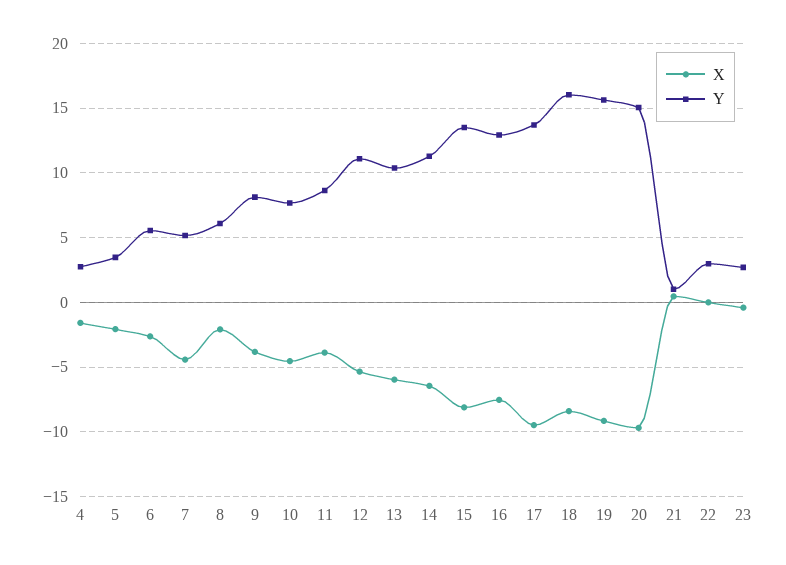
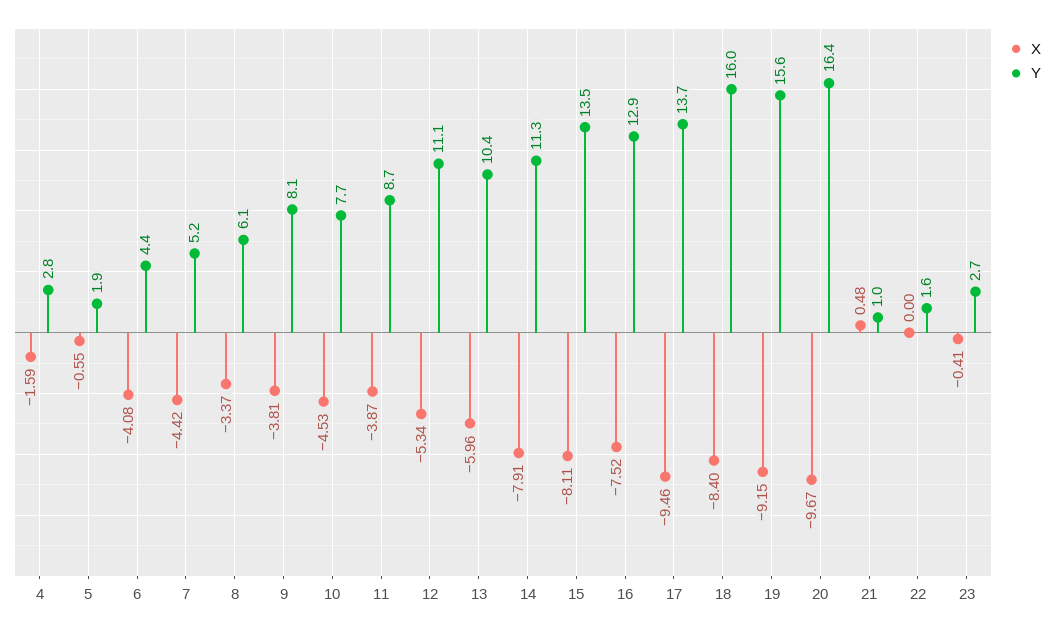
  {
    "X": {
      "4": -1.59,
-     "5": -2,
+     "5": -0.55,
-     "6": -2.5,
+     "6": -4.08,
      "7": -4.42,
-     "8": -2,
+     "8": -3.37,
      "9": -3.81,
      "10": -4.53,
      "11": -3.87,
      "12": -5.34,
      "13": -5.96,
-     "14": -6.5,
+     "14": -7.91,
      "15": -8.11,
      "16": -7.52,
      "17": -9.46,
      "18": -8.4,
      "19": -9.15,
      "20": -9.67,
      "21": 0.48,
      "22": 0,
      "23": -0.41
    },
    "Y": {
      "4": 2.8,
-     "5": 3.5,
+     "5": 1.9,
-     "6": 5.5,
+     "6": 4.4,
      "7": 5.2,
      "8": 6.1,
      "9": 8.1,
      "10": 7.7,
      "11": 8.7,
      "12": 11.1,
      "13": 10.4,
      "14": 11.3,
      "15": 13.5,
      "16": 12.9,
      "17": 13.7,
      "18": 16,
      "19": 15.6,
-     "20": 15,
+     "20": 16.4,
      "21": 1,
-     "22": 3,
+     "22": 1.6,
      "23": 2.7
    }
  }

